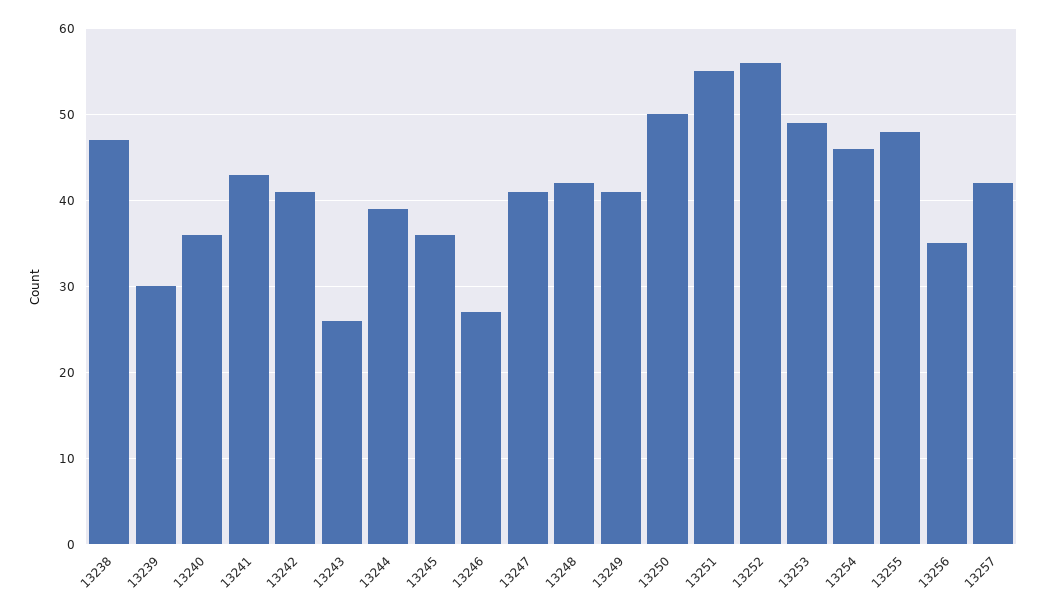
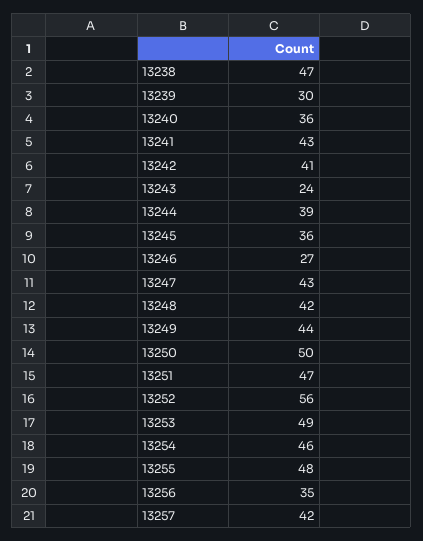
  {
    "13238": 47,
    "13239": 30,
    "13240": 36,
    "13241": 43,
    "13242": 41,
-   "13243": 26,
+   "13243": 24,
    "13244": 39,
    "13245": 36,
    "13246": 27,
-   "13247": 41,
+   "13247": 43,
    "13248": 42,
-   "13249": 41,
+   "13249": 44,
    "13250": 50,
-   "13251": 55,
+   "13251": 47,
    "13252": 56,
    "13253": 49,
    "13254": 46,
    "13255": 48,
    "13256": 35,
    "13257": 42
  }

